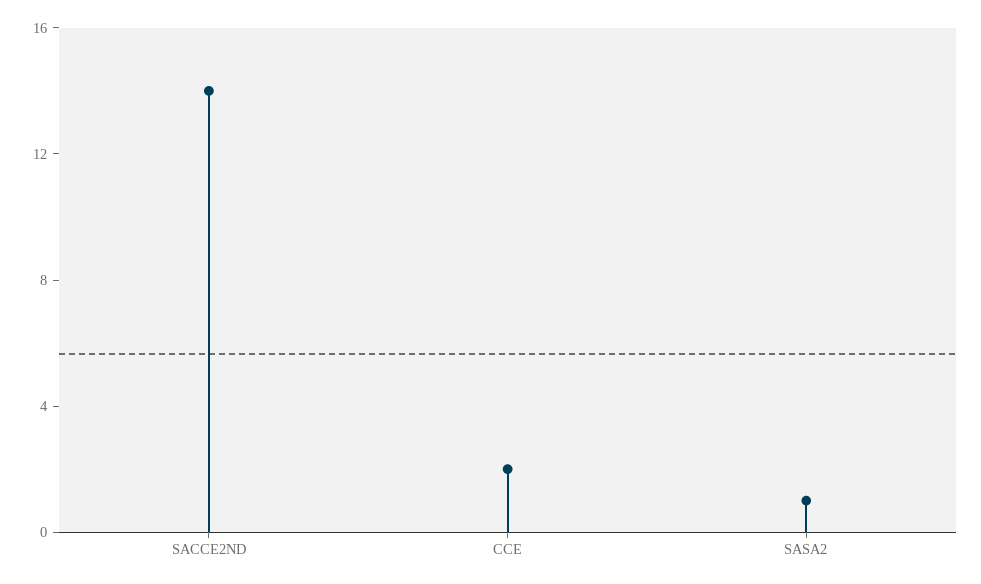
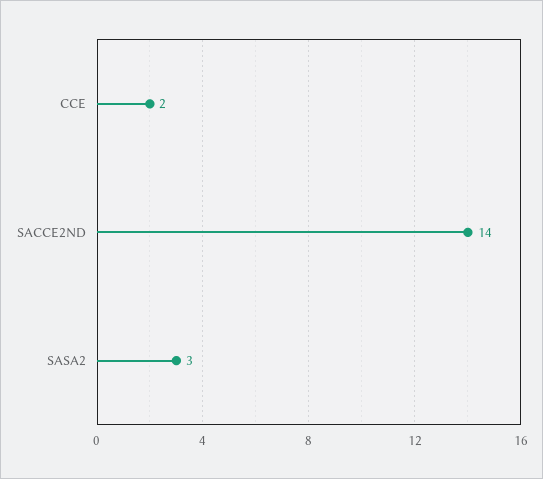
  {
    "SACCE2ND": 14,
    "CCE": 2,
-   "SASA2": 1
+   "SASA2": 3
  }

